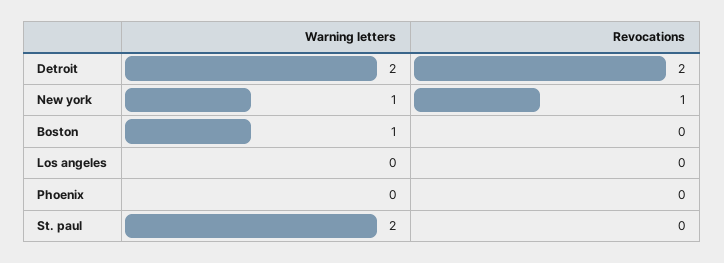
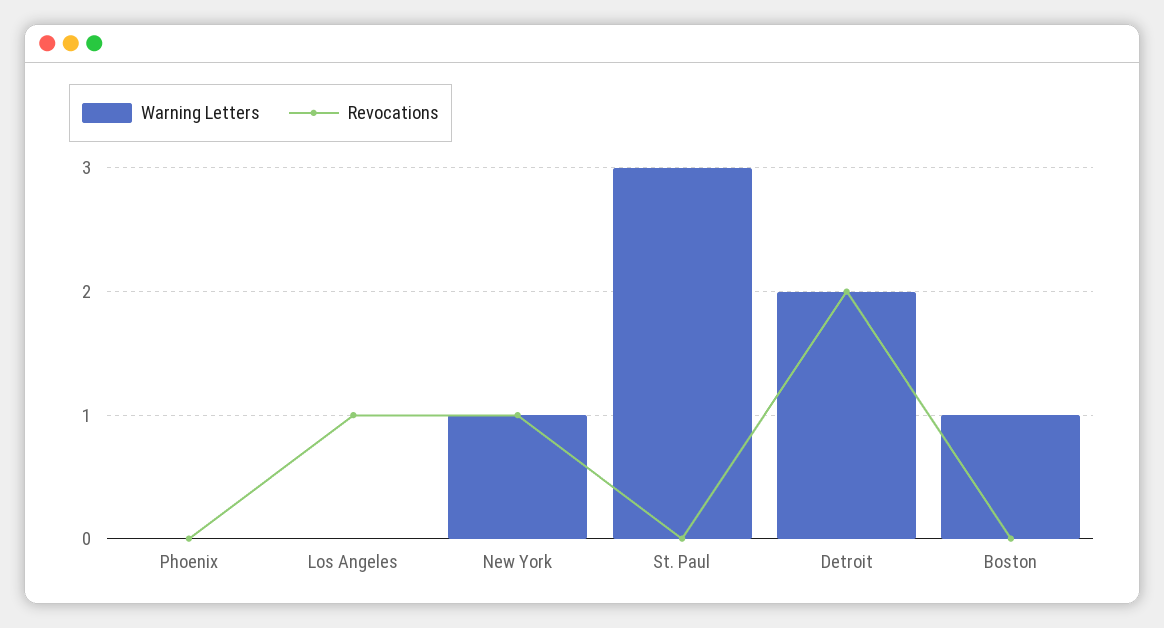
  {
    "Warning letters": {
      "Detroit": 2,
      "New york": 1,
      "Boston": 1,
      "Los angeles": 0,
      "Phoenix": 0,
-     "St. paul": 2
+     "St. paul": 3
    },
    "Revocations": {
      "Detroit": 2,
      "New york": 1,
      "Boston": 0,
-     "Los angeles": 0,
+     "Los angeles": 1,
      "Phoenix": 0,
      "St. paul": 0
    }
  }

